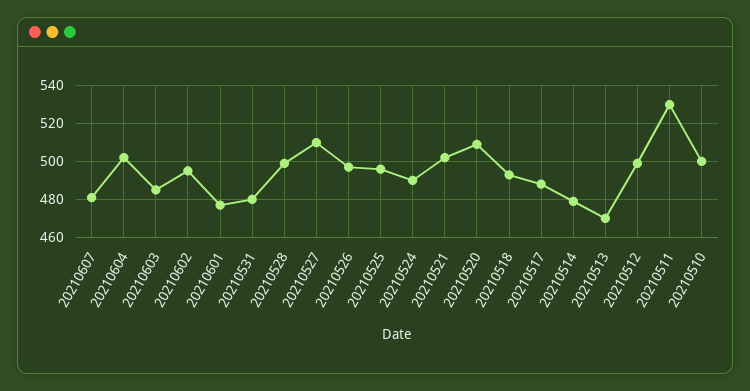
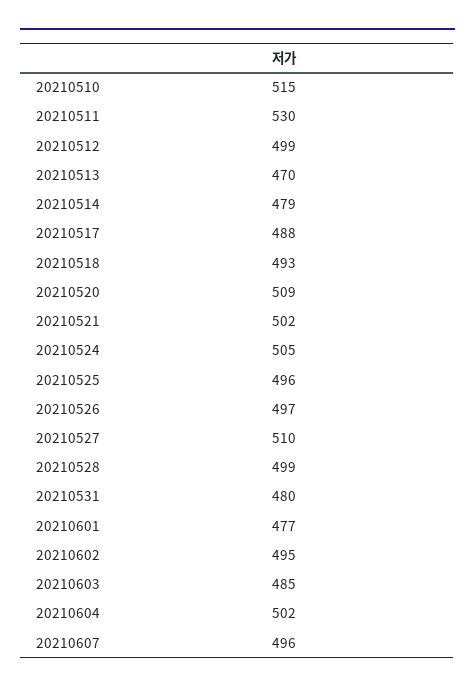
  {
-   "20210607": 480,
+   "20210607": 496,
    "20210604": 502,
    "20210603": 485,
    "20210602": 495,
    "20210601": 477,
    "20210531": 480,
    "20210528": 499,
    "20210527": 510,
    "20210526": 497,
    "20210525": 496,
-   "20210524": 490,
+   "20210524": 505,
    "20210521": 502,
    "20210520": 509,
    "20210518": 493,
    "20210517": 488,
    "20210514": 479,
    "20210513": 470,
    "20210512": 499,
    "20210511": 530,
-   "20210510": 500
+   "20210510": 515
  }

